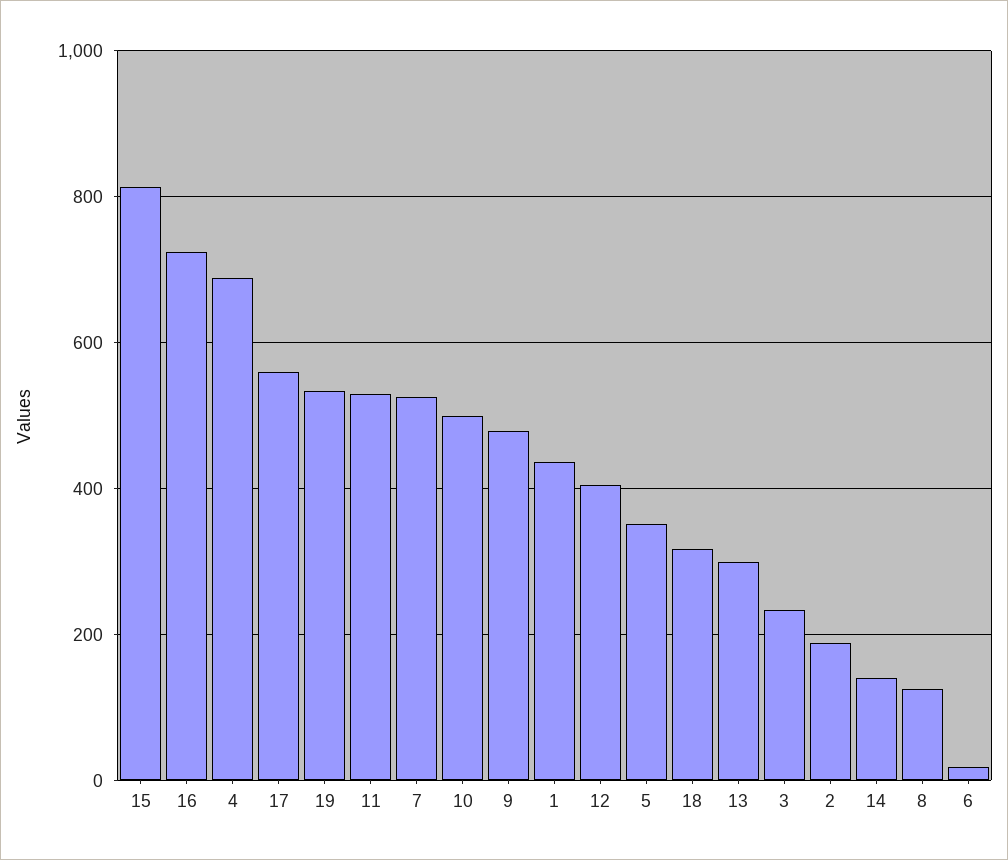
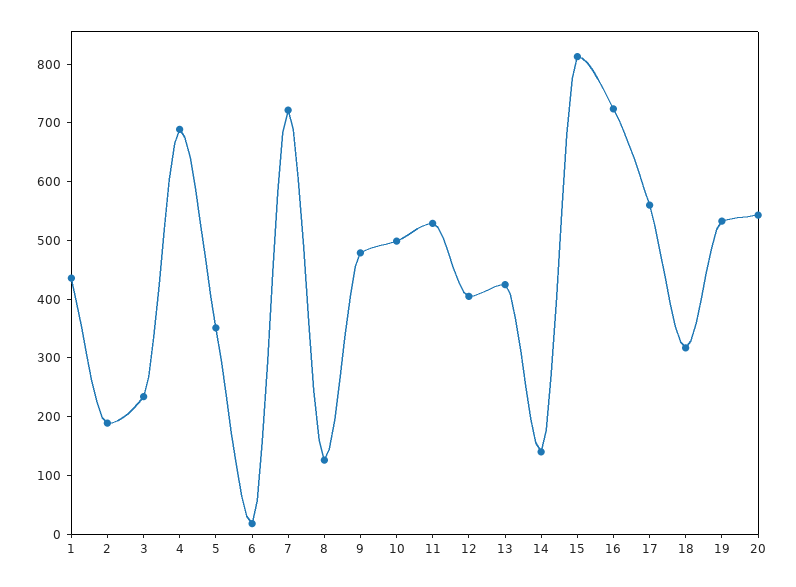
  {
    "15": 820,
    "16": 720,
    "4": 680,
    "17": 560,
    "19": 540,
    "11": 520,
-   "7": 520,
+   "7": 720,
    "10": 500,
    "9": 480,
    "1": 440,
    "12": 400,
    "5": 360,
    "18": 320,
-   "13": 300,
+   "13": 420,
    "3": 240,
    "2": 180,
    "14": 140,
    "8": 120,
-   "6": 20
+   "6": 20,
+   "20": 540
  }

